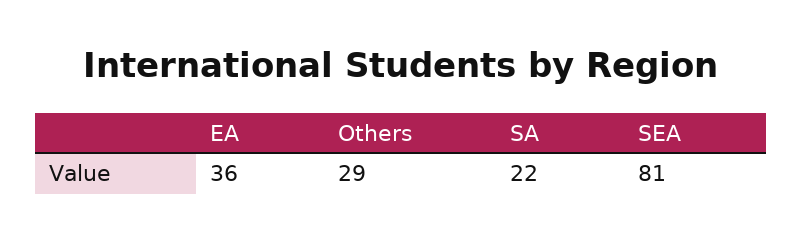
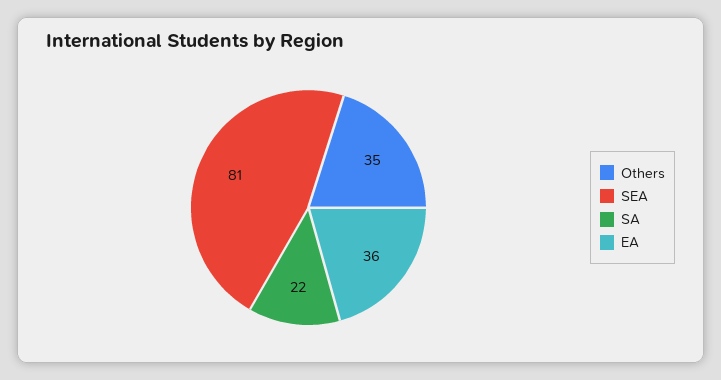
  {
    "EA": 36,
-   "Others": 29,
+   "Others": 35,
    "SA": 22,
    "SEA": 81
  }

